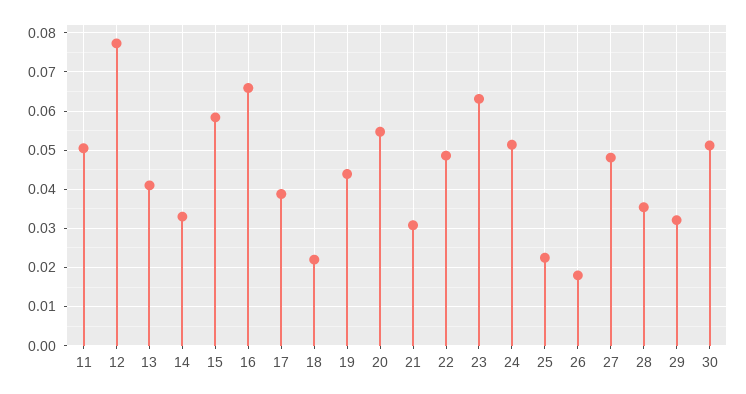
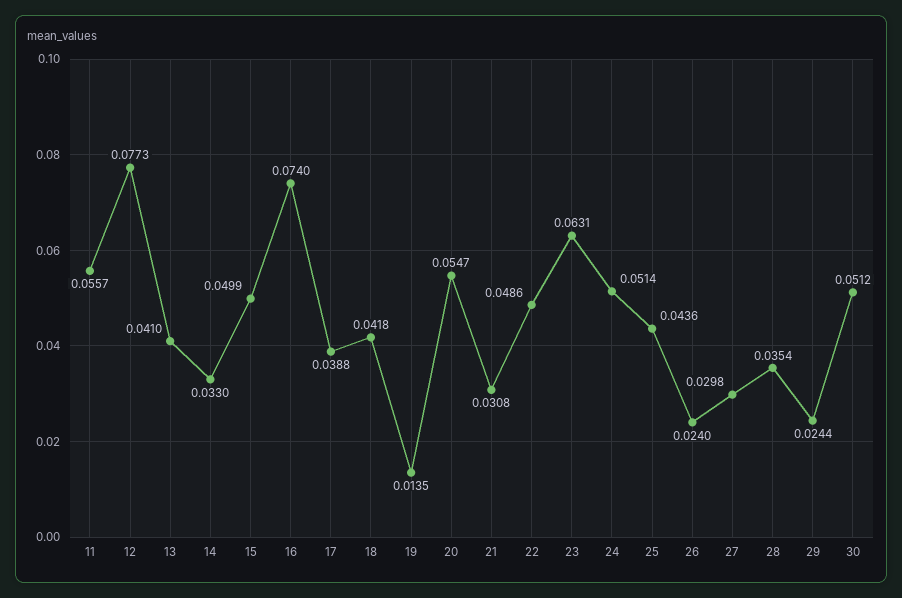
  {
-   "11": 0.05,
+   "11": 0.0557,
    "12": 0.0773,
    "13": 0.041,
    "14": 0.033,
-   "15": 0.058,
+   "15": 0.0499,
-   "16": 0.066,
+   "16": 0.074,
    "17": 0.0388,
-   "18": 0.022,
+   "18": 0.0418,
-   "19": 0.044,
+   "19": 0.0135,
    "20": 0.0547,
    "21": 0.0308,
    "22": 0.0486,
    "23": 0.0631,
    "24": 0.0514,
-   "25": 0.022,
+   "25": 0.0436,
-   "26": 0.018,
+   "26": 0.024,
-   "27": 0.048,
+   "27": 0.0298,
    "28": 0.0354,
-   "29": 0.032,
+   "29": 0.0244,
    "30": 0.0512
  }

